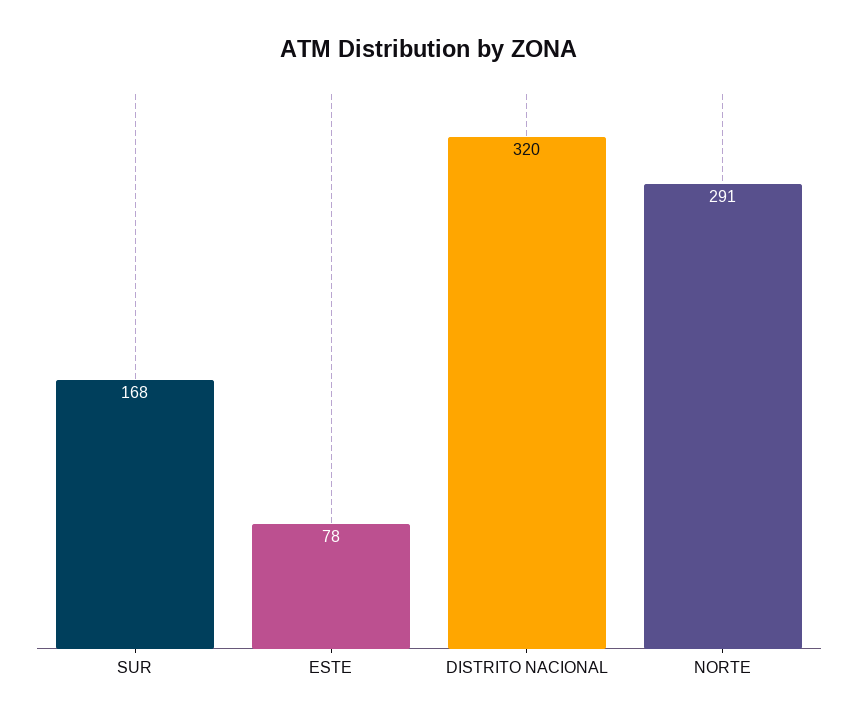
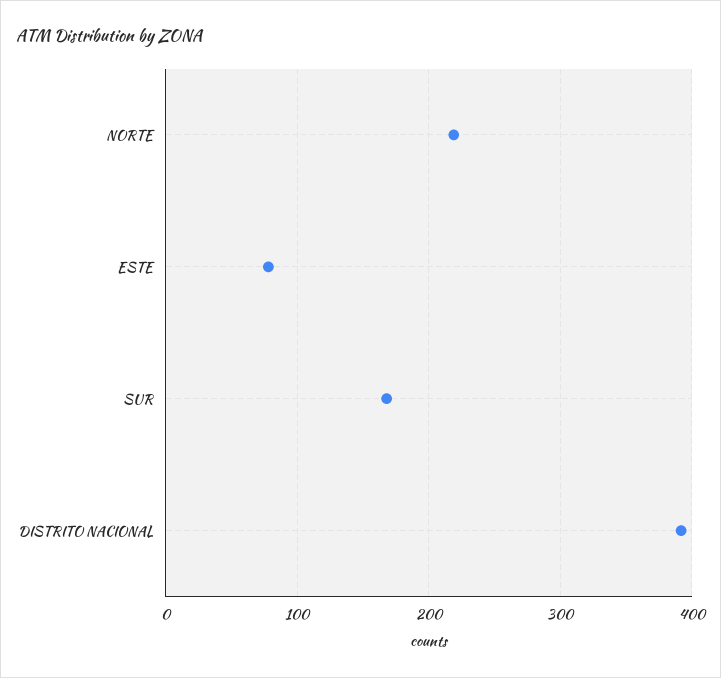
  {
    "SUR": 168,
    "ESTE": 78,
-   "DISTRITO NACIONAL": 320,
+   "DISTRITO NACIONAL": 390,
-   "NORTE": 291
+   "NORTE": 220
  }

